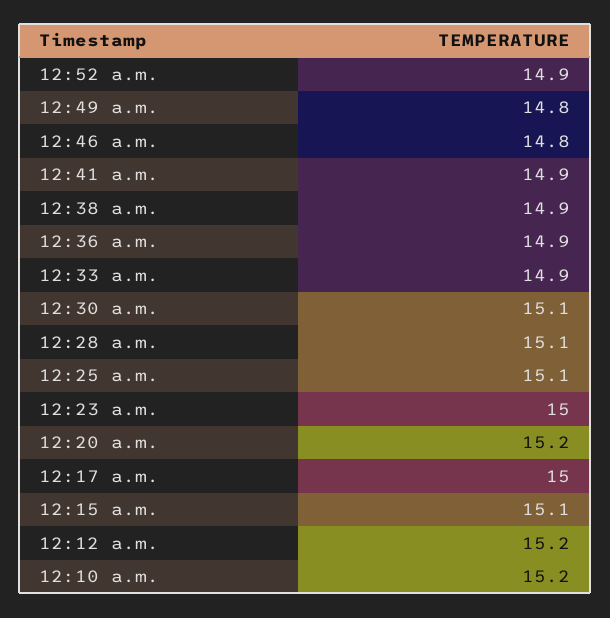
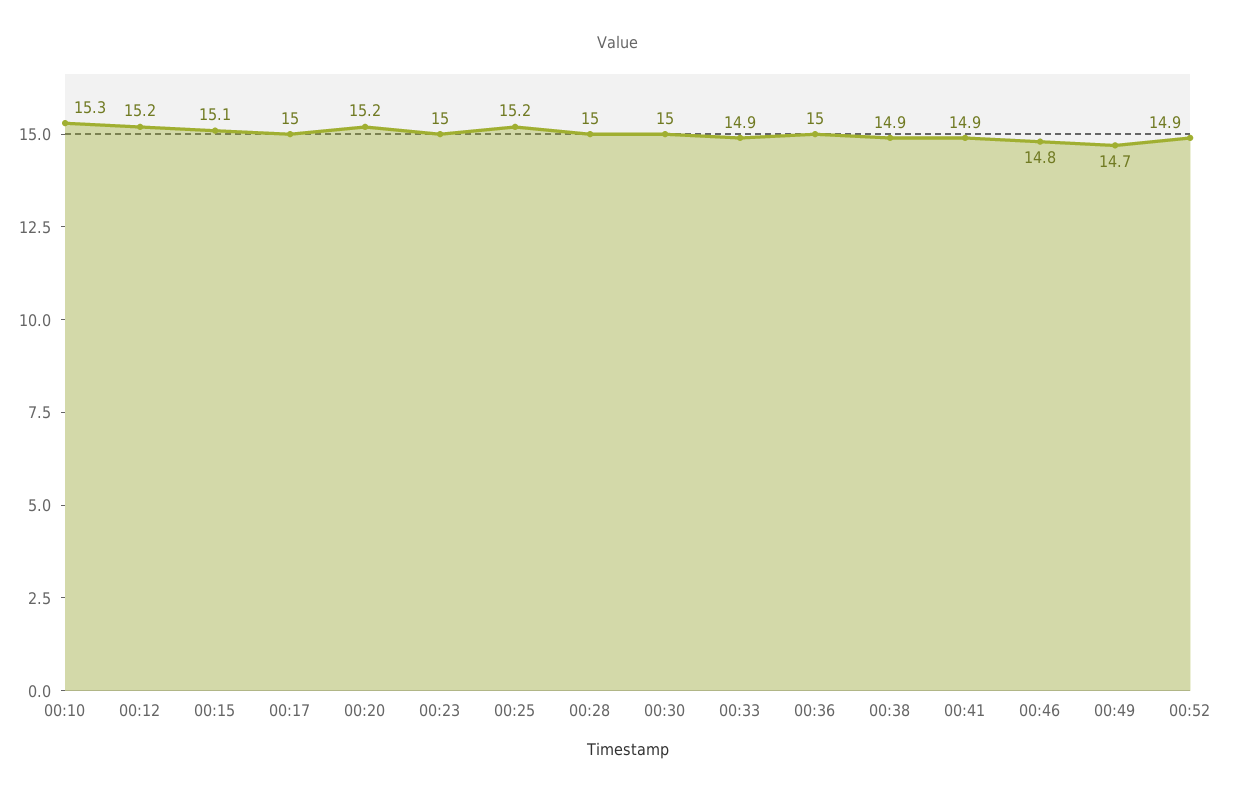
  {
    "12:52 a.m.": 14.9,
-   "12:49 a.m.": 14.8,
+   "12:49 a.m.": 14.7,
    "12:46 a.m.": 14.8,
    "12:41 a.m.": 14.9,
    "12:38 a.m.": 14.9,
-   "12:36 a.m.": 14.9,
+   "12:36 a.m.": 15,
    "12:33 a.m.": 14.9,
-   "12:30 a.m.": 15.1,
+   "12:30 a.m.": 15,
-   "12:28 a.m.": 15.1,
+   "12:28 a.m.": 15,
-   "12:25 a.m.": 15.1,
+   "12:25 a.m.": 15.2,
    "12:23 a.m.": 15,
    "12:20 a.m.": 15.2,
    "12:17 a.m.": 15,
    "12:15 a.m.": 15.1,
    "12:12 a.m.": 15.2,
-   "12:10 a.m.": 15.2
+   "12:10 a.m.": 15.3
  }

